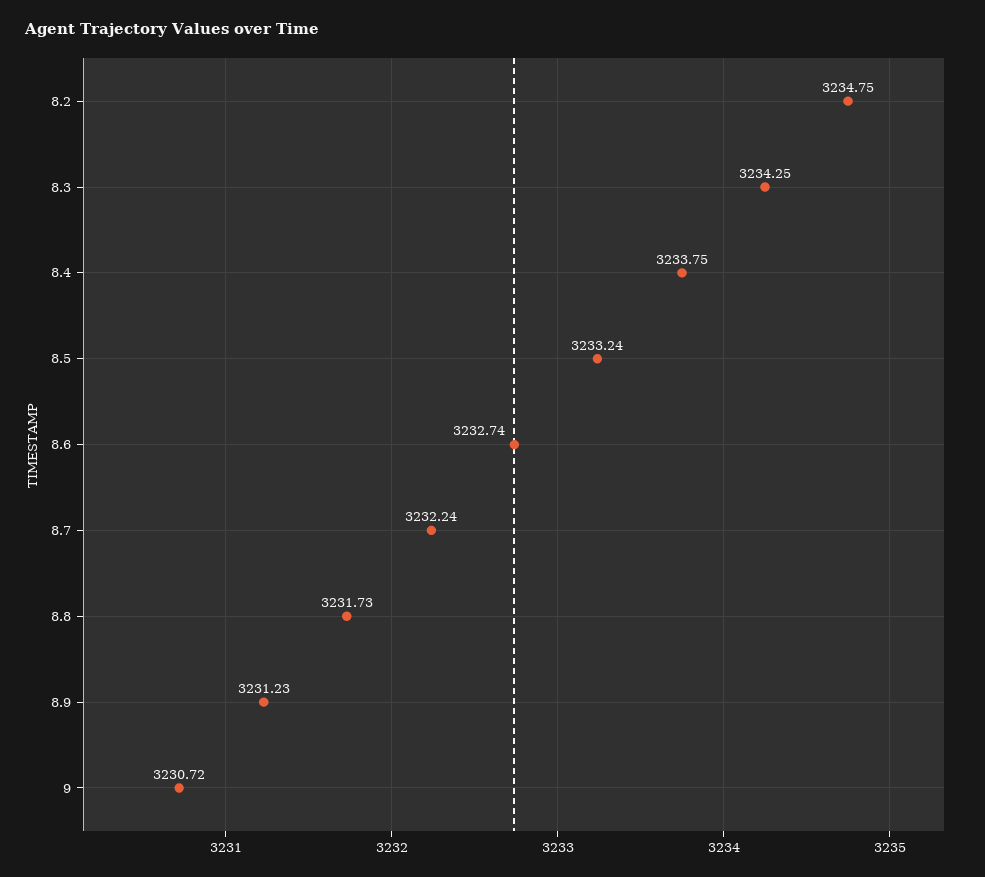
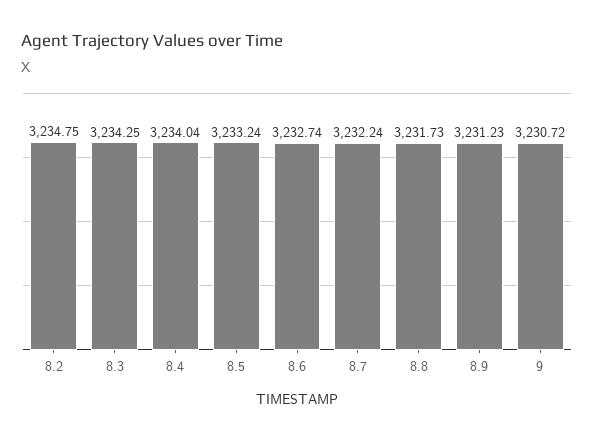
  {
    "8.2": 3234.75,
    "8.3": 3234.25,
-   "8.4": 3233.75,
+   "8.4": 3234.04,
    "8.5": 3233.24,
    "8.6": 3232.74,
    "8.7": 3232.24,
    "8.8": 3231.73,
    "8.9": 3231.23,
    "9": 3230.72
  }

